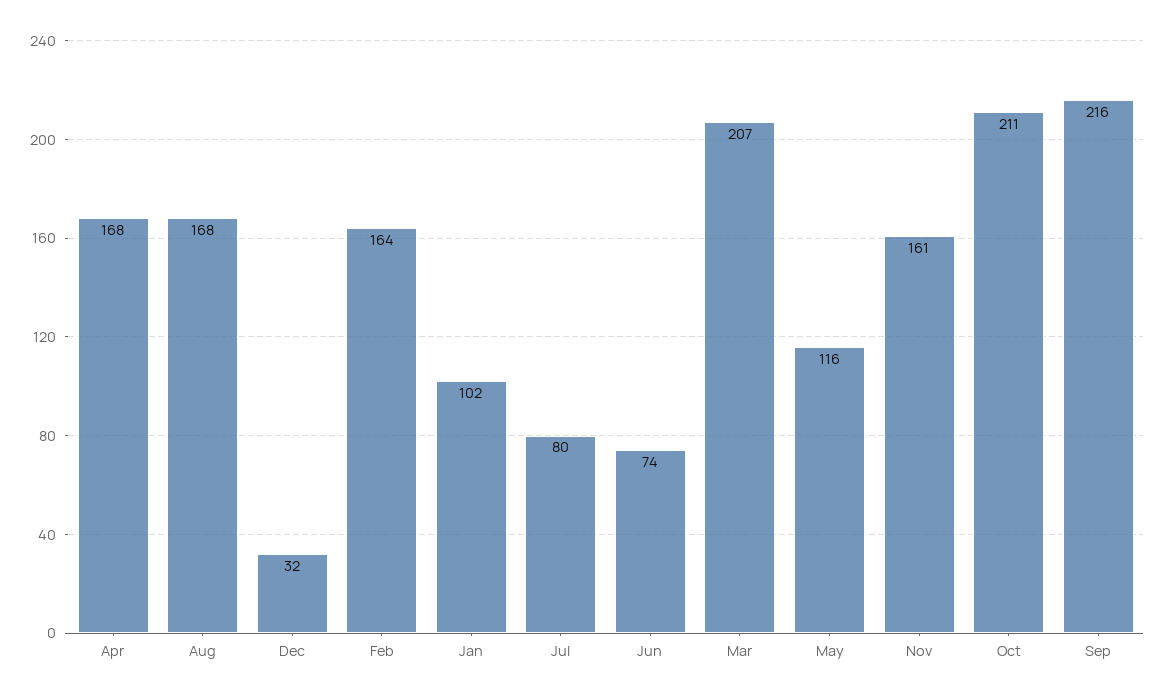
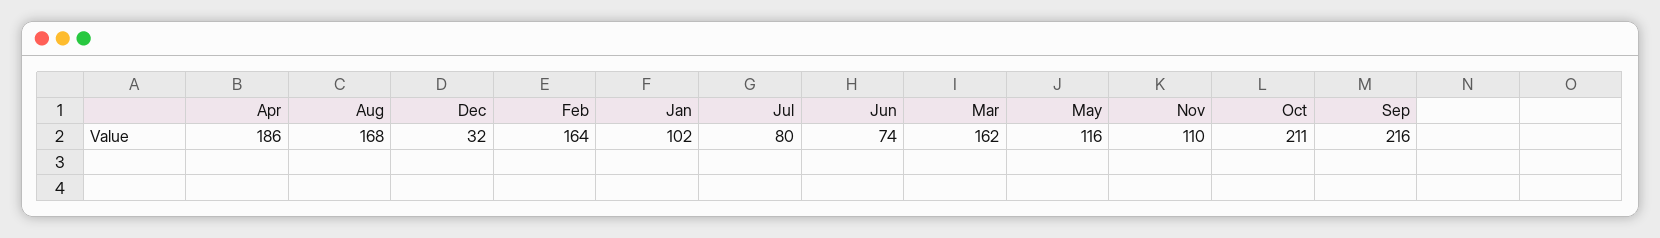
  {
-   "Apr": 168,
+   "Apr": 186,
    "Aug": 168,
    "Dec": 32,
    "Feb": 164,
    "Jan": 102,
    "Jul": 80,
    "Jun": 74,
-   "Mar": 207,
+   "Mar": 162,
    "May": 116,
-   "Nov": 161,
+   "Nov": 110,
    "Oct": 211,
    "Sep": 216
  }

